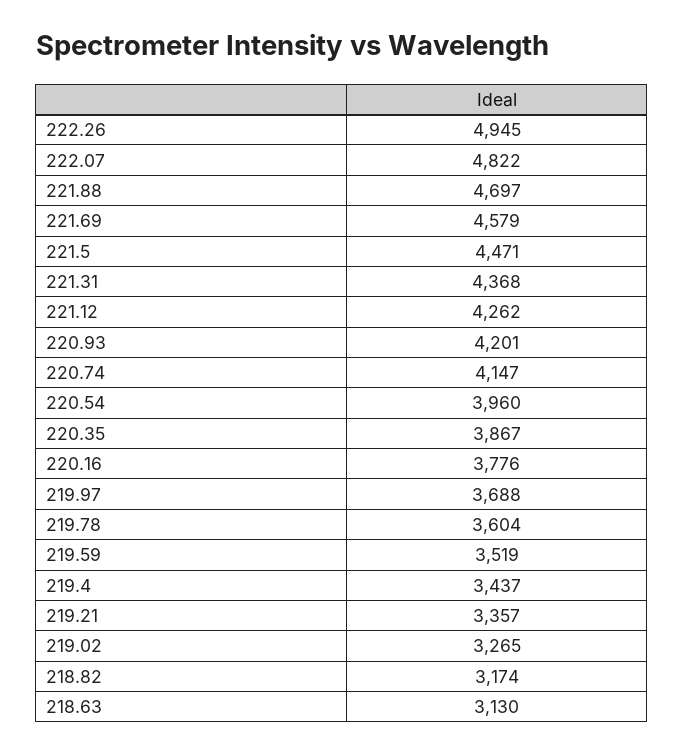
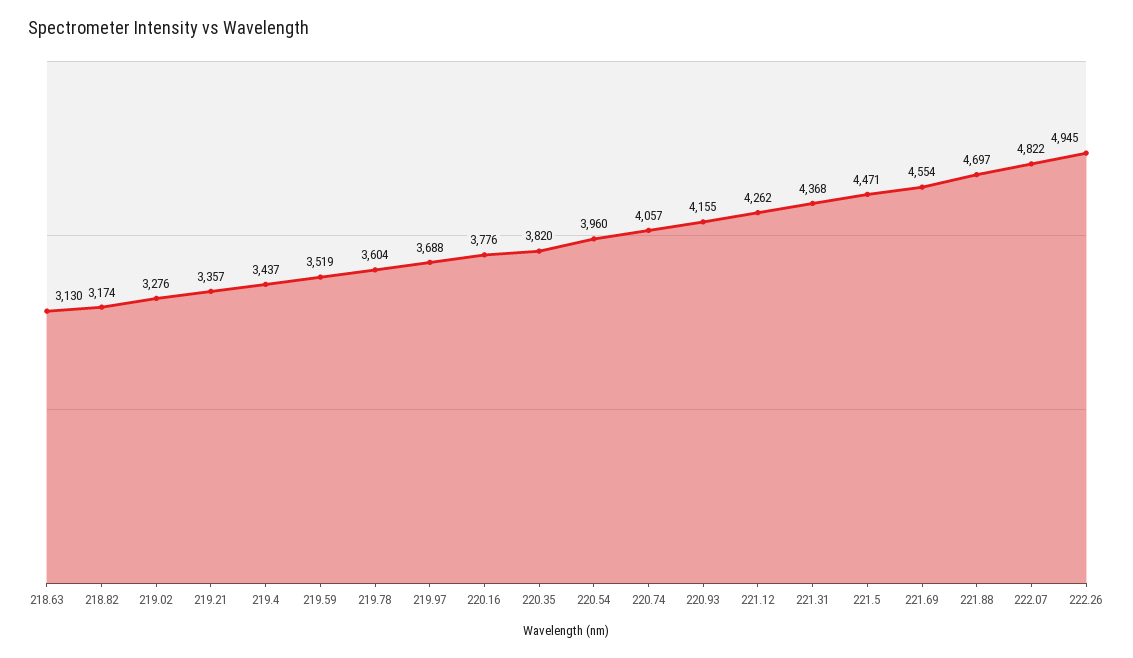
  {
    "222.26": 4945,
    "222.07": 4822,
    "221.88": 4697,
-   "221.69": 4579,
+   "221.69": 4554,
    "221.5": 4471,
    "221.31": 4368,
    "221.12": 4262,
-   "220.93": 4201,
+   "220.93": 4155,
-   "220.74": 4147,
+   "220.74": 4057,
    "220.54": 3960,
-   "220.35": 3867,
+   "220.35": 3820,
    "220.16": 3776,
    "219.97": 3688,
    "219.78": 3604,
    "219.59": 3519,
    "219.4": 3437,
    "219.21": 3357,
-   "219.02": 3265,
+   "219.02": 3276,
    "218.82": 3174,
    "218.63": 3130
  }

